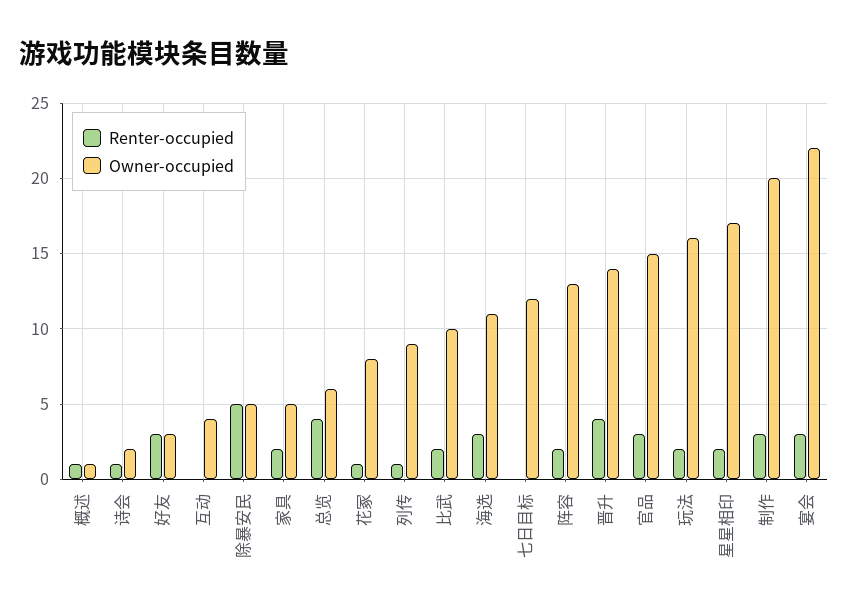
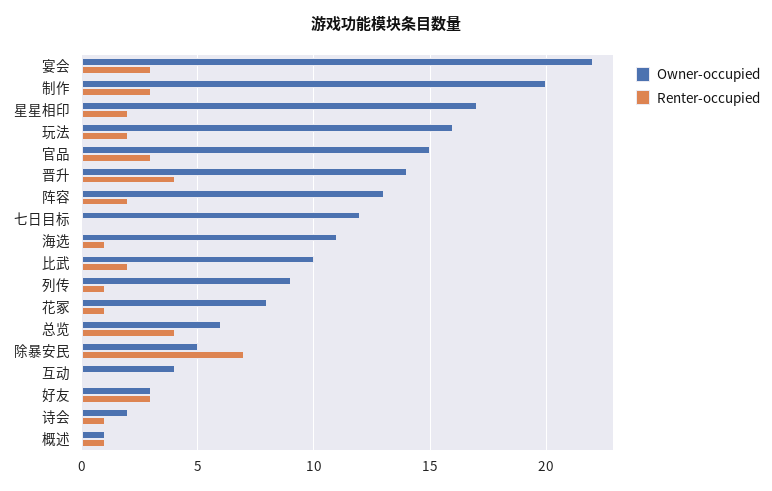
  {
    "Renter-occupied": {
      "概述": 1,
      "诗会": 1,
      "好友": 3,
      "互动": 0,
-     "除暴安民": 5,
+     "除暴安民": 7,
-     "家具": 2,
      "总览": 4,
      "花冢": 1,
      "列传": 1,
      "比武": 2,
-     "海选": 3,
+     "海选": 1,
      "七日目标": 0,
      "阵容": 2,
      "晋升": 4,
      "官品": 3,
      "玩法": 2,
      "星星相印": 2,
      "制作": 3,
      "宴会": 3
    },
    "Owner-occupied": {
      "概述": 1,
      "诗会": 2,
      "好友": 3,
      "互动": 4,
      "除暴安民": 5,
-     "家具": 5,
      "总览": 6,
      "花冢": 8,
      "列传": 9,
      "比武": 10,
      "海选": 11,
      "七日目标": 12,
      "阵容": 13,
      "晋升": 14,
      "官品": 15,
      "玩法": 16,
      "星星相印": 17,
      "制作": 20,
      "宴会": 22
    }
  }

